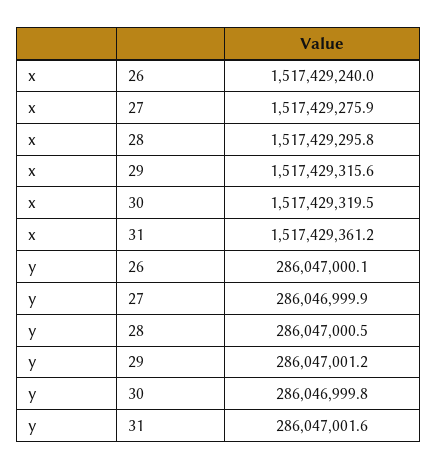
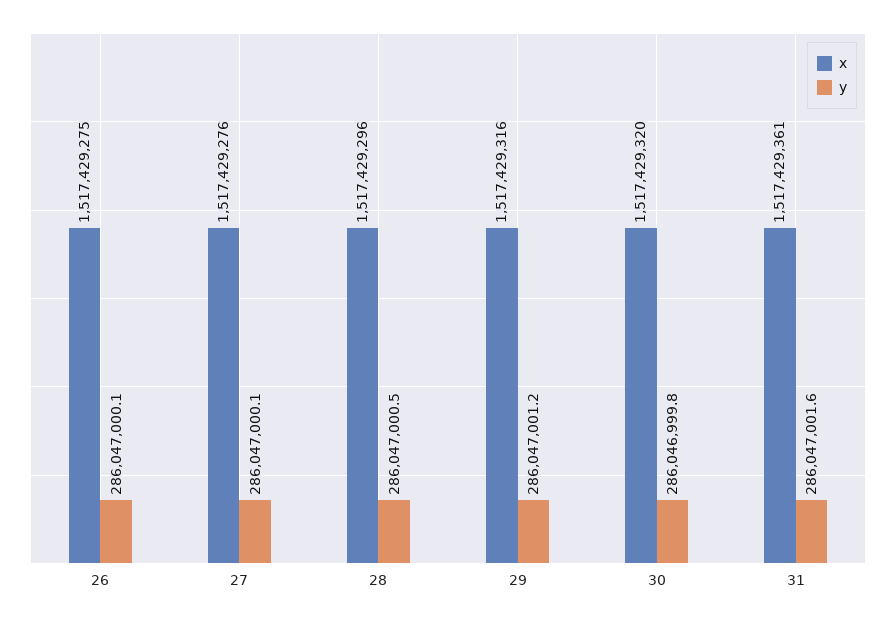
  {
    "x": {
-     "26": 1517429240,
+     "26": 1517429275,
      "27": 1517429275.9,
      "28": 1517429295.8,
      "29": 1517429315.6,
      "30": 1517429319.5,
      "31": 1517429361.2
    },
    "y": {
      "26": 286047000.1,
-     "27": 286046999.9,
+     "27": 286047000.1,
      "28": 286047000.5,
      "29": 286047001.2,
      "30": 286046999.8,
      "31": 286047001.6
    }
  }

